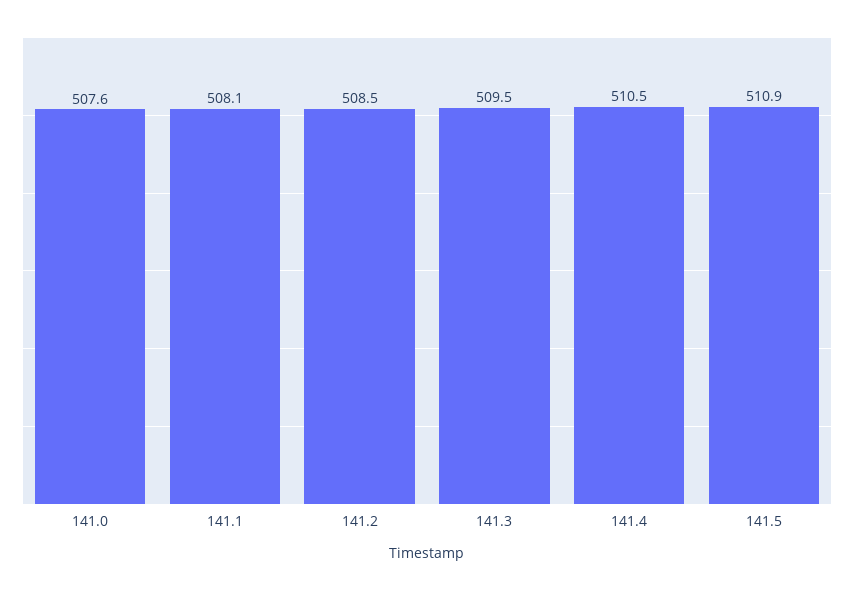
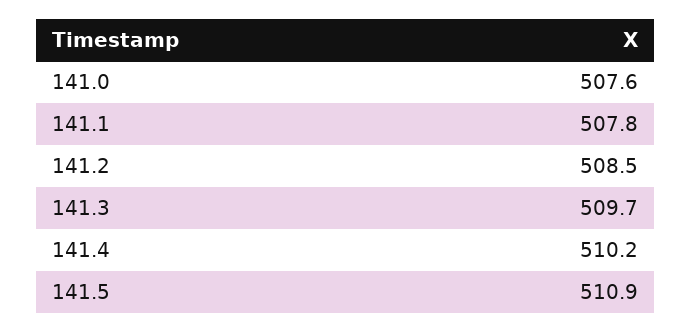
  {
    "141.0": 507.6,
-   "141.1": 508.1,
+   "141.1": 507.8,
    "141.2": 508.5,
-   "141.3": 509.5,
+   "141.3": 509.7,
-   "141.4": 510.5,
+   "141.4": 510.2,
    "141.5": 510.9
  }

